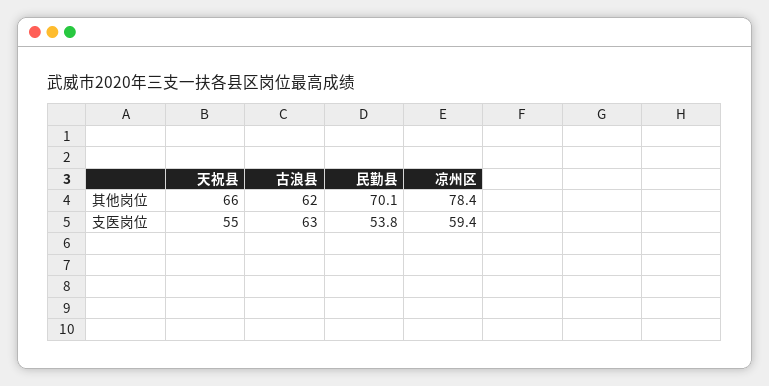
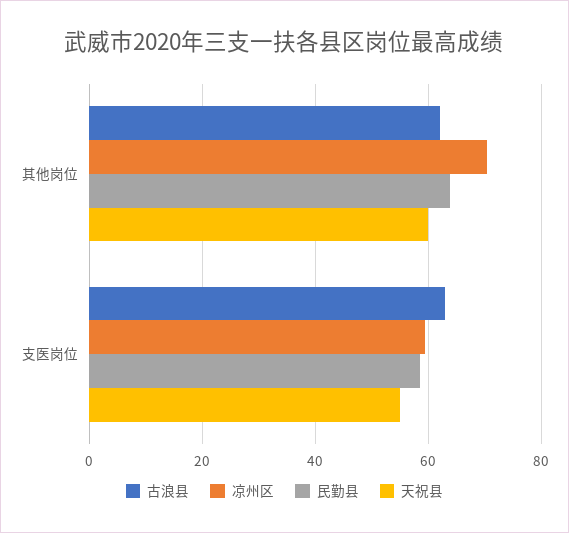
  {
    "天祝县": {
-     "其他岗位": 66,
+     "其他岗位": 60,
      "支医岗位": 55
    },
    "古浪县": {
      "其他岗位": 62,
      "支医岗位": 63
    },
    "民勤县": {
-     "其他岗位": 70.1,
+     "其他岗位": 64,
-     "支医岗位": 53.8
+     "支医岗位": 58
    },
    "凉州区": {
-     "其他岗位": 78.4,
+     "其他岗位": 70,
      "支医岗位": 59.4
    }
  }

